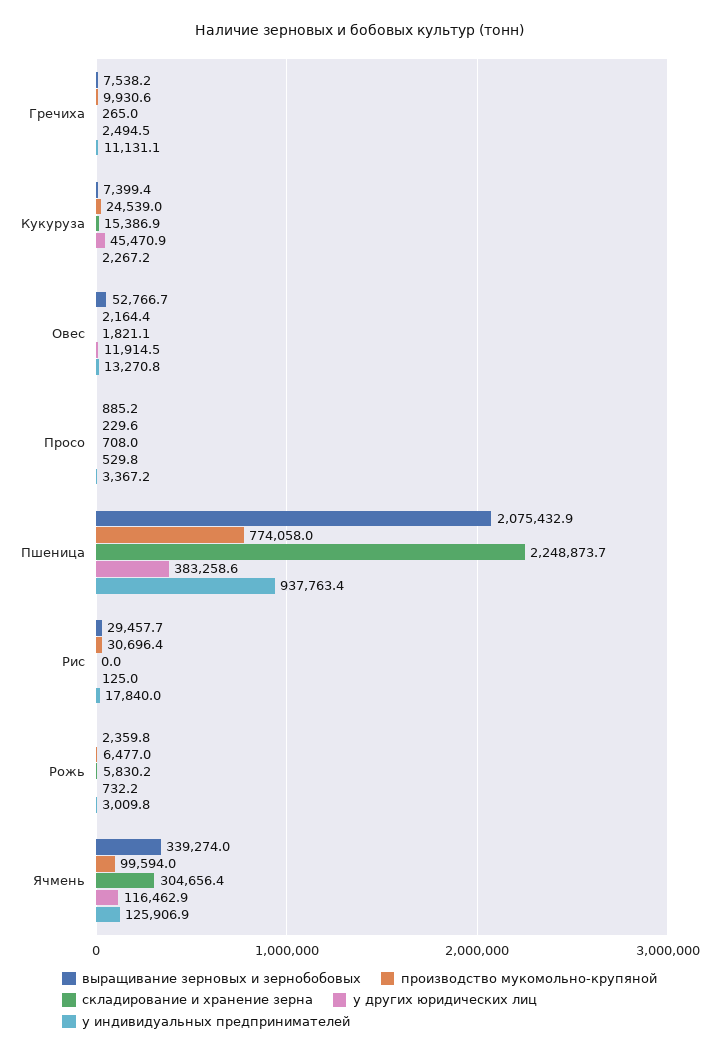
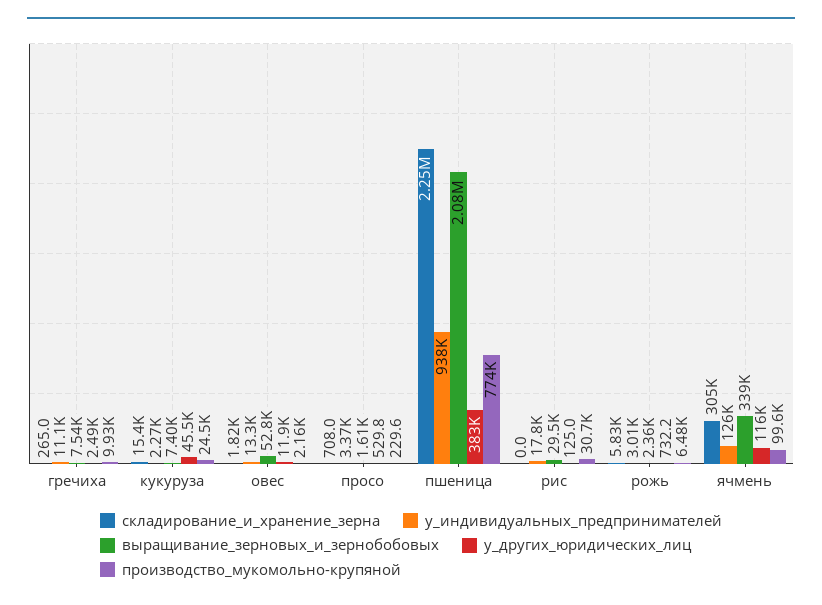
  {
    "выращивание зерновых и зернобобовых": {
      "Гречиха": 7538.2,
      "Кукуруза": 7399.4,
      "Овес": 52766.7,
-     "Просо": 885.2,
+     "Просо": 1610,
      "Пшеница": 2075432.9,
      "Рис": 29457.7,
      "Рожь": 2359.8,
      "Ячмень": 339274
    },
    "производство мукомольно-крупяной": {
      "Гречиха": 9930.6,
      "Кукуруза": 24539,
      "Овес": 2164.4,
      "Просо": 229.6,
      "Пшеница": 774058,
      "Рис": 30696.4,
      "Рожь": 6477,
      "Ячмень": 99594
    },
    "складирование и хранение зерна": {
      "Гречиха": 265,
      "Кукуруза": 15386.9,
      "Овес": 1821.1,
      "Просо": 708,
      "Пшеница": 2248873.7,
      "Рис": 0,
      "Рожь": 5830.2,
      "Ячмень": 304656.4
    },
    "у других юридических лиц": {
      "Гречиха": 2494.5,
      "Кукуруза": 45470.9,
      "Овес": 11914.5,
      "Просо": 529.8,
      "Пшеница": 383258.6,
      "Рис": 125,
      "Рожь": 732.2,
      "Ячмень": 116462.9
    },
    "у индивидуальных предпринимателей": {
      "Гречиха": 11131.1,
      "Кукуруза": 2267.2,
      "Овес": 13270.8,
      "Просо": 3367.2,
      "Пшеница": 937763.4,
      "Рис": 17840,
      "Рожь": 3009.8,
      "Ячмень": 125906.9
    }
  }

